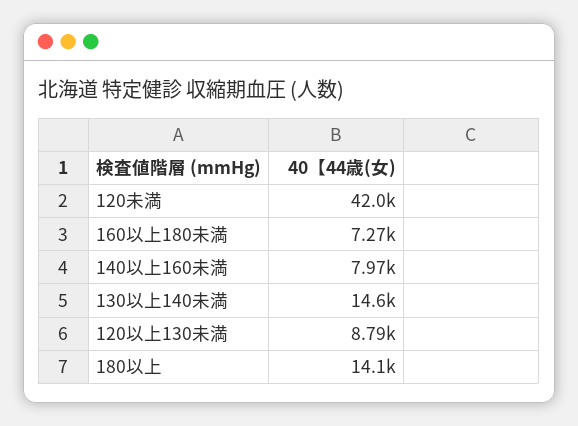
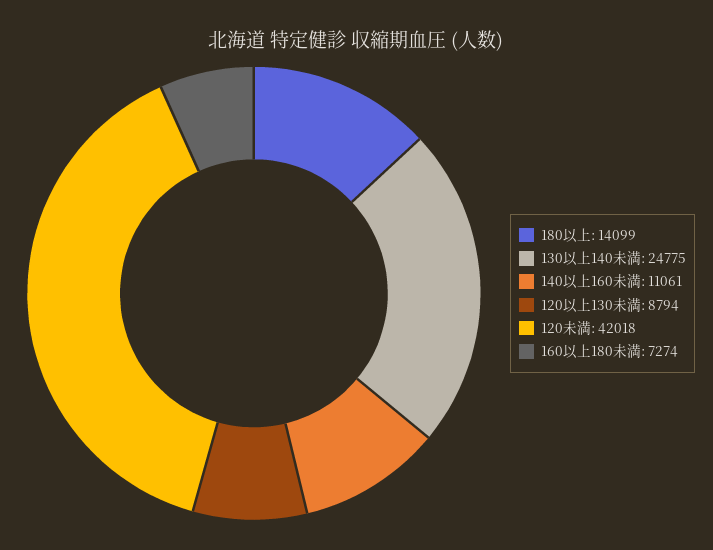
  {
    "120未満": 42018,
    "160以上180未満": 7274,
-   "140以上160未満": 7970,
+   "140以上160未満": 11061,
-   "130以上140未満": 14600,
+   "130以上140未満": 24775,
    "120以上130未満": 8794,
    "180以上": 14099
  }

